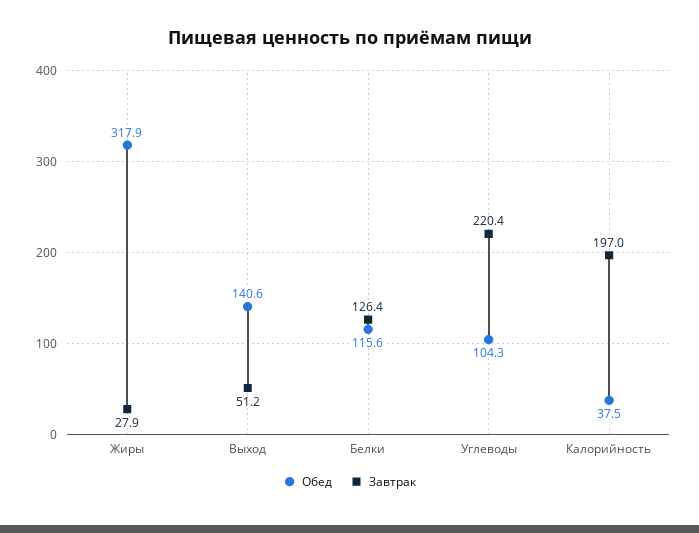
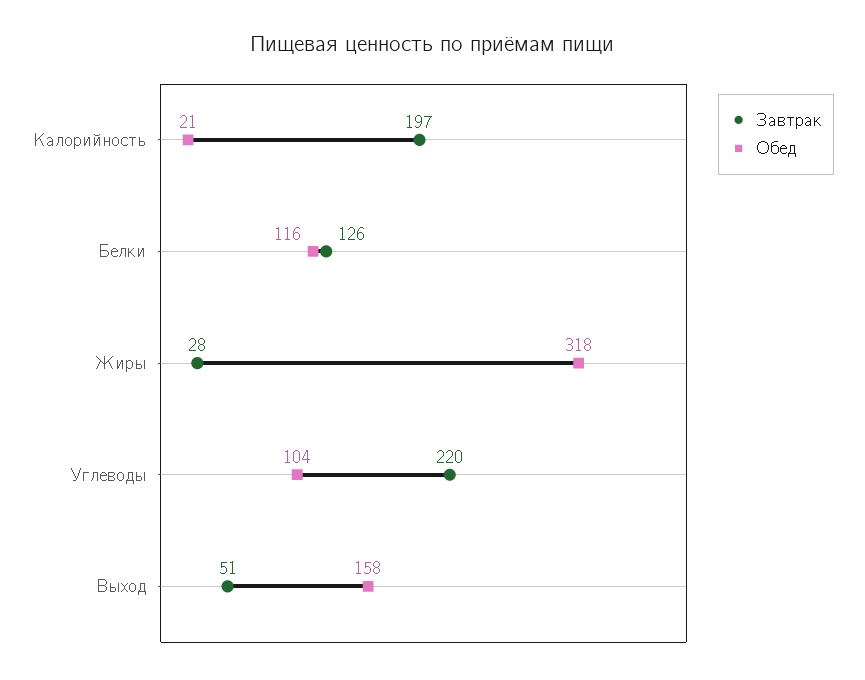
  {
    "Обед": {
      "Жиры": 317.9,
-     "Выход": 140.6,
+     "Выход": 158,
      "Белки": 115.6,
      "Углеводы": 104.3,
-     "Калорийность": 37.5
+     "Калорийность": 21
    },
    "Завтрак": {
      "Жиры": 27.9,
      "Выход": 51.2,
      "Белки": 126.4,
      "Углеводы": 220.4,
      "Калорийность": 197
    }
  }

